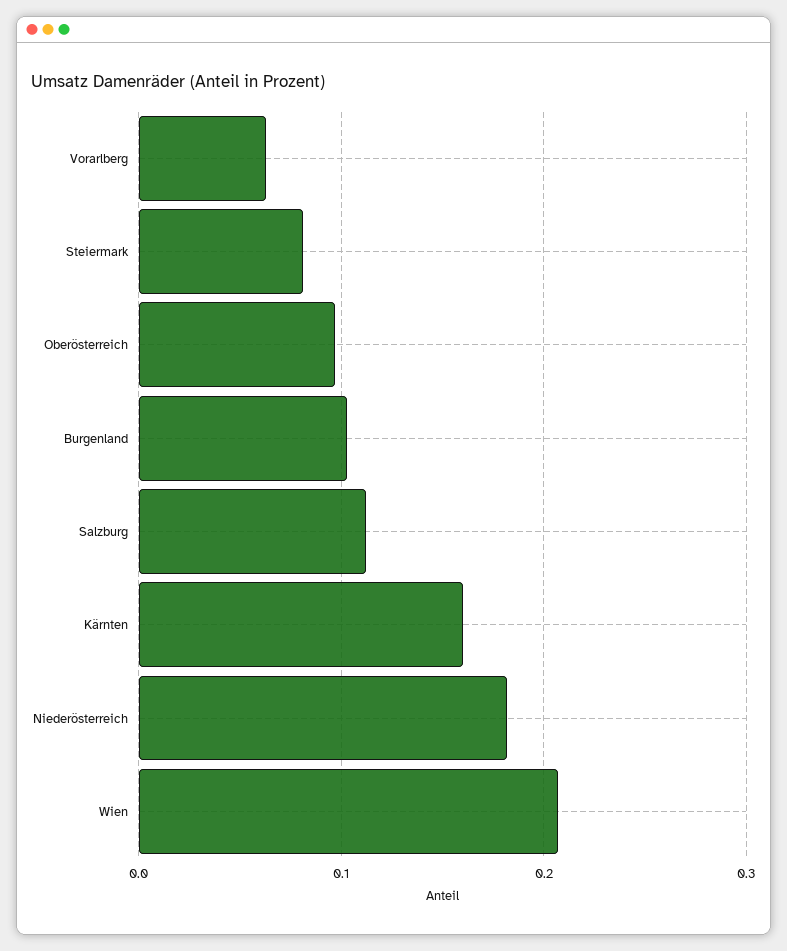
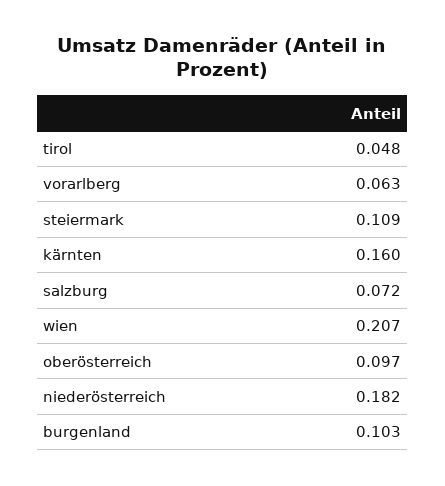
  {
    "Vorarlberg": 0.063,
-   "Steiermark": 0.08,
+   "Steiermark": 0.109,
    "Oberösterreich": 0.097,
    "Burgenland": 0.103,
-   "Salzburg": 0.11,
+   "Salzburg": 0.072,
    "Kärnten": 0.16,
    "Niederösterreich": 0.182,
-   "Wien": 0.207
+   "Wien": 0.207,
+   "tirol": 0.048
  }

